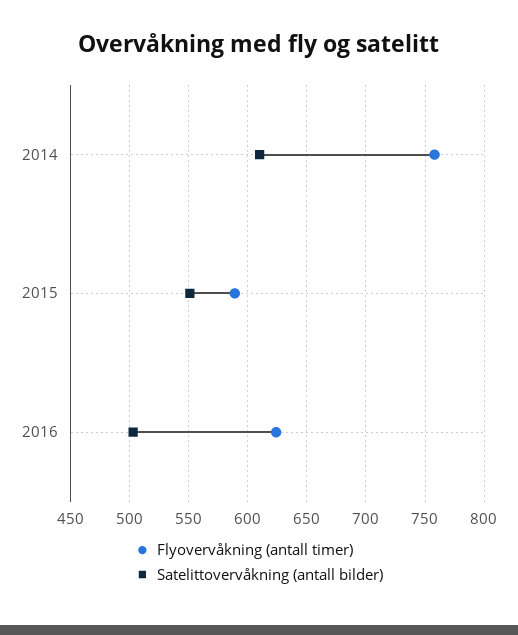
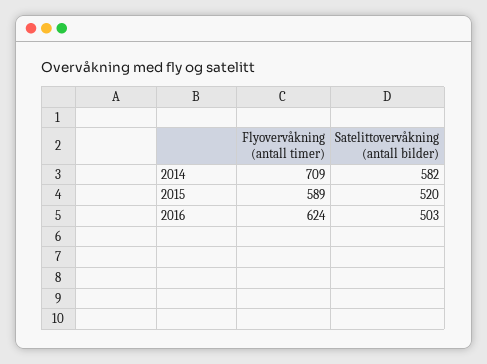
  {
    "Flyovervåkning (antall timer)": {
-     "2014": 760,
+     "2014": 709,
      "2015": 589,
      "2016": 624
    },
    "Satelittovervåkning (antall bilder)": {
-     "2014": 610,
+     "2014": 582,
-     "2015": 550,
+     "2015": 520,
      "2016": 503
    }
  }

